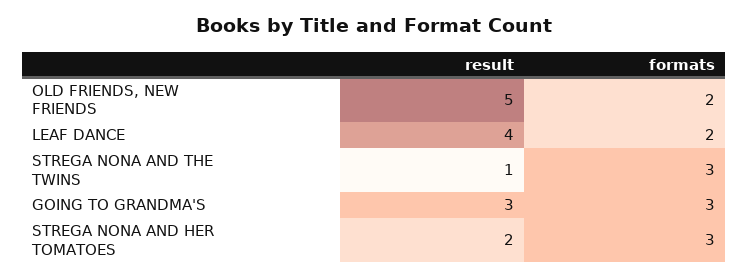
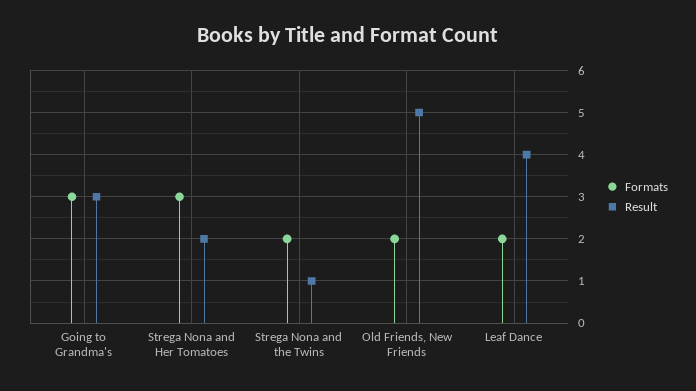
  {
    "result": {
      "OLD FRIENDS, NEW FRIENDS": 5,
      "LEAF DANCE": 4,
      "STREGA NONA AND THE TWINS": 1,
      "GOING TO GRANDMA'S": 3,
      "STREGA NONA AND HER TOMATOES": 2
    },
    "formats": {
      "OLD FRIENDS, NEW FRIENDS": 2,
      "LEAF DANCE": 2,
-     "STREGA NONA AND THE TWINS": 3,
+     "STREGA NONA AND THE TWINS": 2,
      "GOING TO GRANDMA'S": 3,
      "STREGA NONA AND HER TOMATOES": 3
    }
  }

